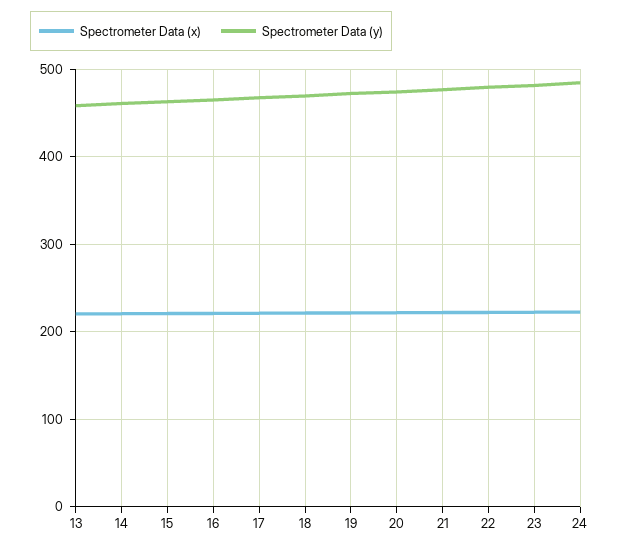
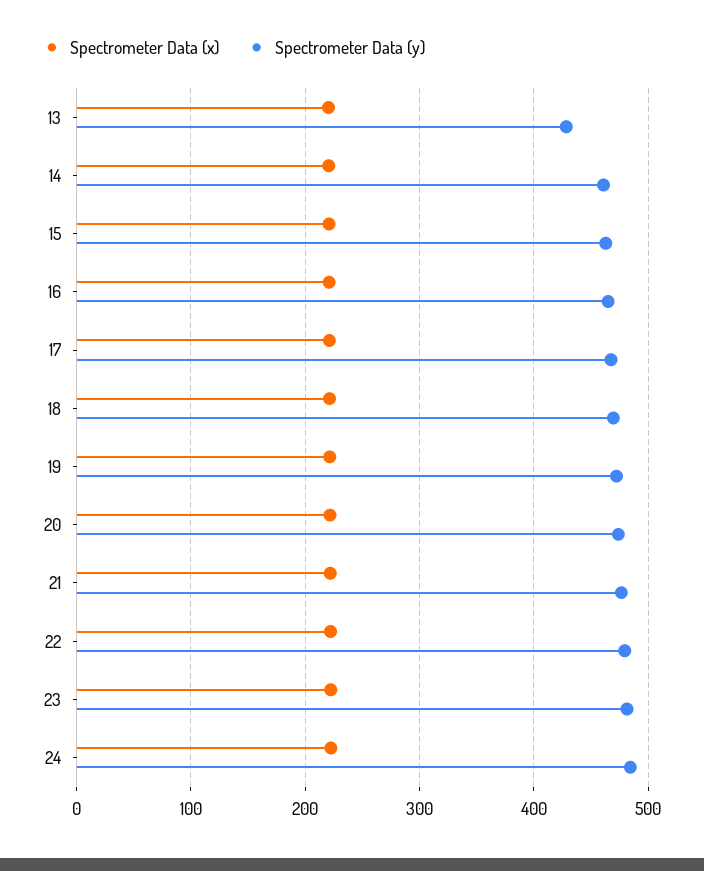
  {
    "Spectrometer Data (x)": {
      "13": 220,
      "14": 220,
      "15": 220,
      "16": 220,
      "17": 220,
      "18": 220,
      "19": 220,
      "20": 220,
      "21": 220,
      "22": 220,
      "23": 220,
      "24": 220
    },
    "Spectrometer Data (y)": {
-     "13": 460,
+     "13": 430,
      "14": 460,
      "15": 460,
      "16": 470,
      "17": 470,
      "18": 470,
      "19": 470,
      "20": 470,
      "21": 480,
      "22": 480,
      "23": 480,
      "24": 480
    }
  }

